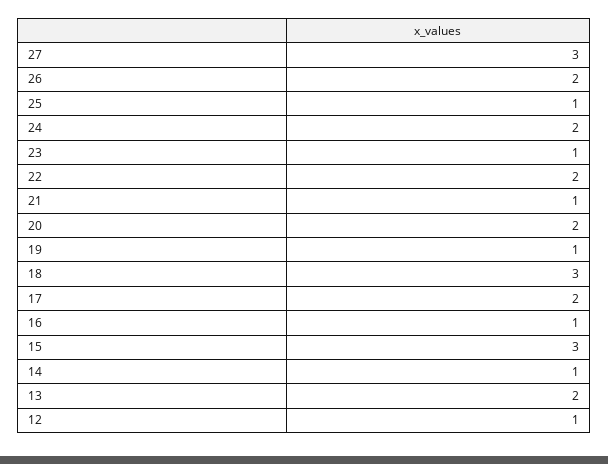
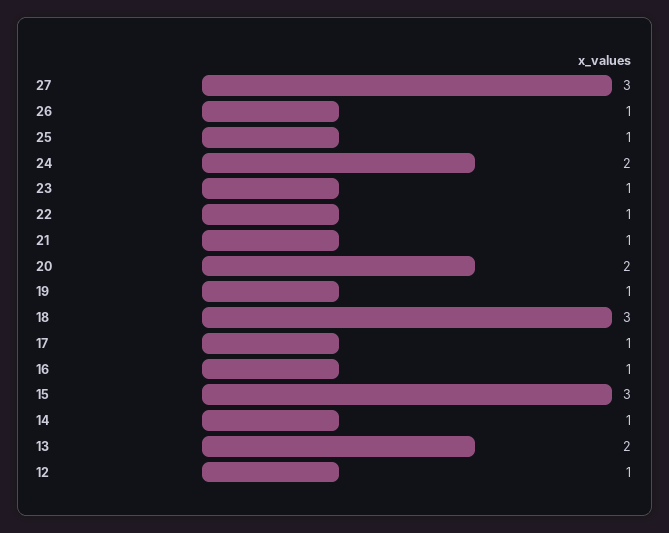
  {
    "27": 3,
-   "26": 2,
+   "26": 1,
    "25": 1,
    "24": 2,
    "23": 1,
-   "22": 2,
+   "22": 1,
    "21": 1,
    "20": 2,
    "19": 1,
    "18": 3,
-   "17": 2,
+   "17": 1,
    "16": 1,
    "15": 3,
    "14": 1,
    "13": 2,
    "12": 1
  }

